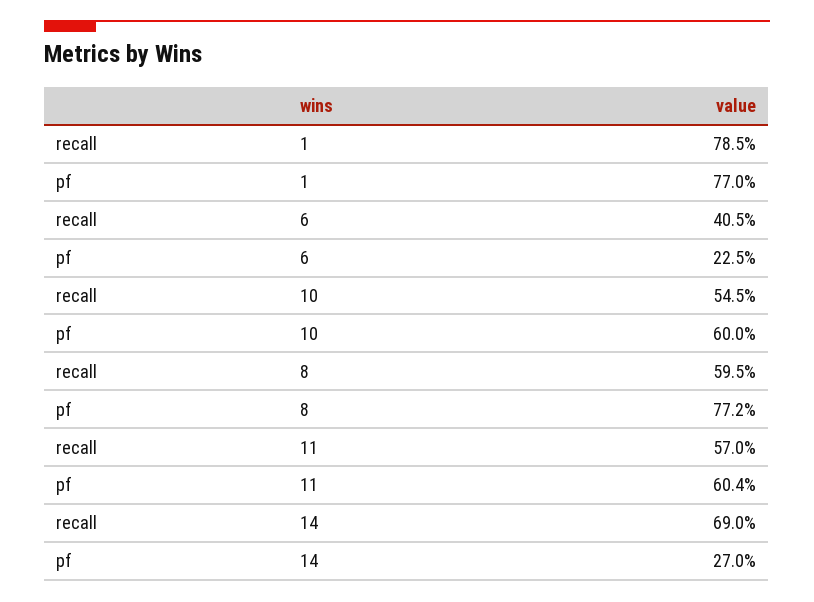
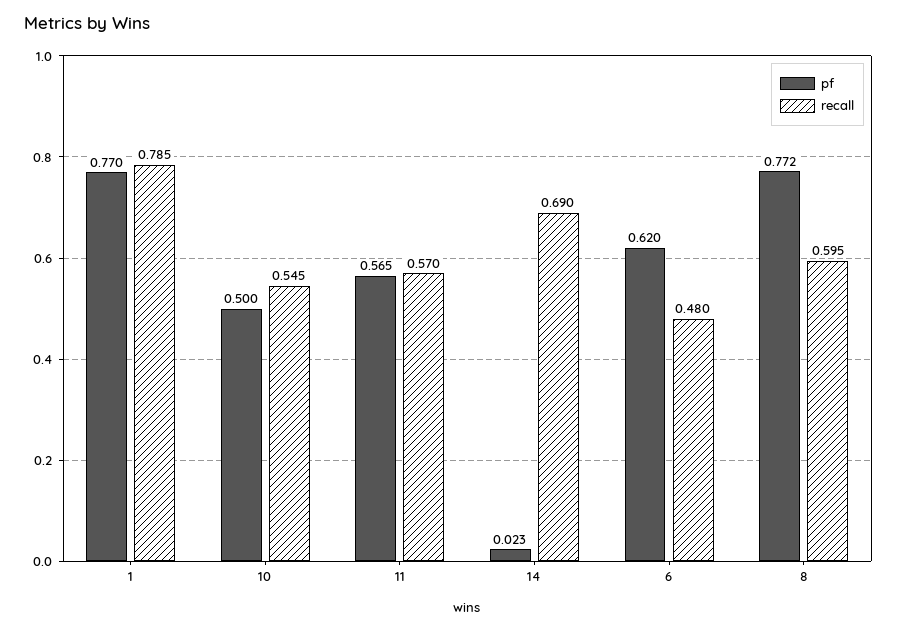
  {
    "recall": {
      "1": 0.785,
-     "6": 0.405,
+     "6": 0.48,
      "10": 0.545,
      "8": 0.595,
      "11": 0.57,
      "14": 0.69
    },
    "pf": {
      "1": 0.77,
-     "6": 0.225,
+     "6": 0.62,
-     "10": 0.6,
+     "10": 0.5,
      "8": 0.772,
-     "11": 0.604,
+     "11": 0.565,
-     "14": 0.27
+     "14": 0.023
    }
  }

